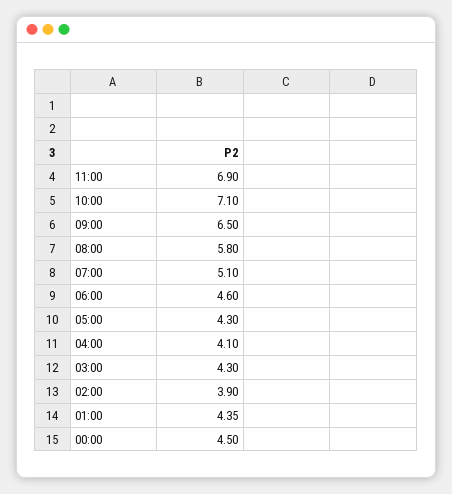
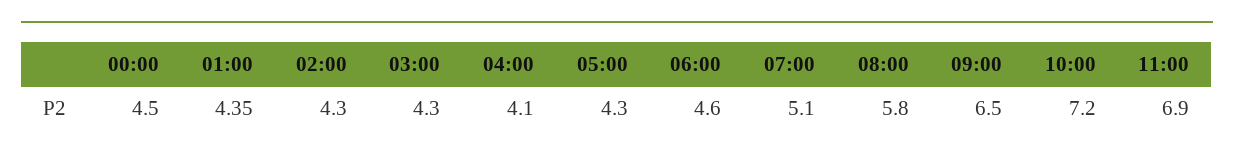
  {
    "11:00": 6.9,
-   "10:00": 7.1,
+   "10:00": 7.2,
    "09:00": 6.5,
    "08:00": 5.8,
    "07:00": 5.1,
    "06:00": 4.6,
    "05:00": 4.3,
    "04:00": 4.1,
    "03:00": 4.3,
-   "02:00": 3.9,
+   "02:00": 4.3,
    "01:00": 4.35,
    "00:00": 4.5
  }

